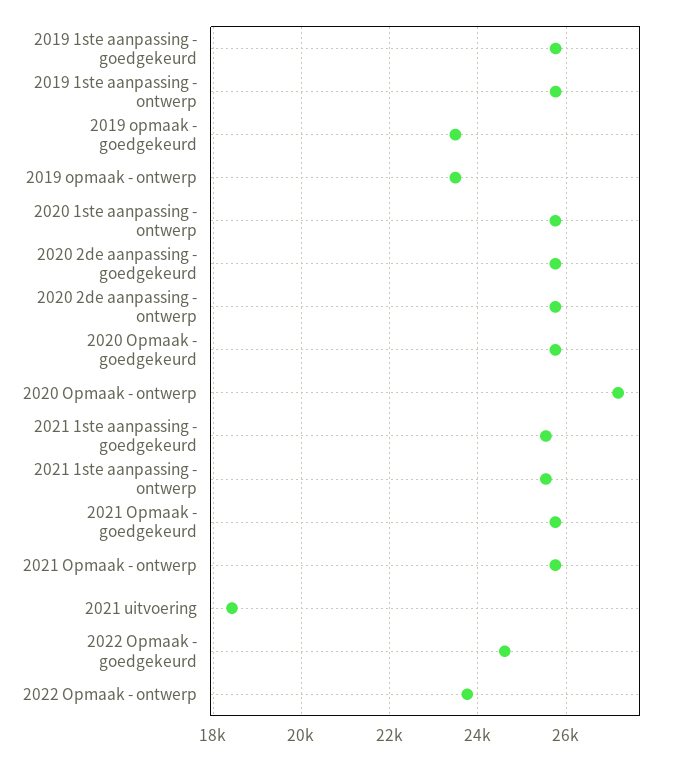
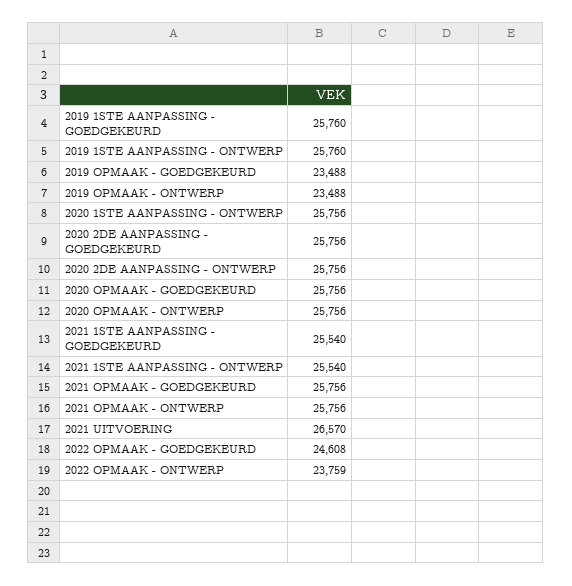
  {
    "2019 1ste aanpassing - goedgekeurd": 25760,
    "2019 1ste aanpassing - ontwerp": 25760,
    "2019 opmaak - goedgekeurd": 23488,
    "2019 opmaak - ontwerp": 23488,
    "2020 1ste aanpassing - ontwerp": 25756,
    "2020 2de aanpassing - goedgekeurd": 25756,
    "2020 2de aanpassing - ontwerp": 25756,
    "2020 Opmaak - goedgekeurd": 25756,
-   "2020 Opmaak - ontwerp": 27200,
+   "2020 Opmaak - ontwerp": 25756,
    "2021 1ste aanpassing - goedgekeurd": 25540,
    "2021 1ste aanpassing - ontwerp": 25540,
    "2021 Opmaak - goedgekeurd": 25756,
    "2021 Opmaak - ontwerp": 25756,
-   "2021 uitvoering": 18400,
+   "2021 uitvoering": 26570,
    "2022 Opmaak - goedgekeurd": 24608,
    "2022 Opmaak - ontwerp": 23759
  }

